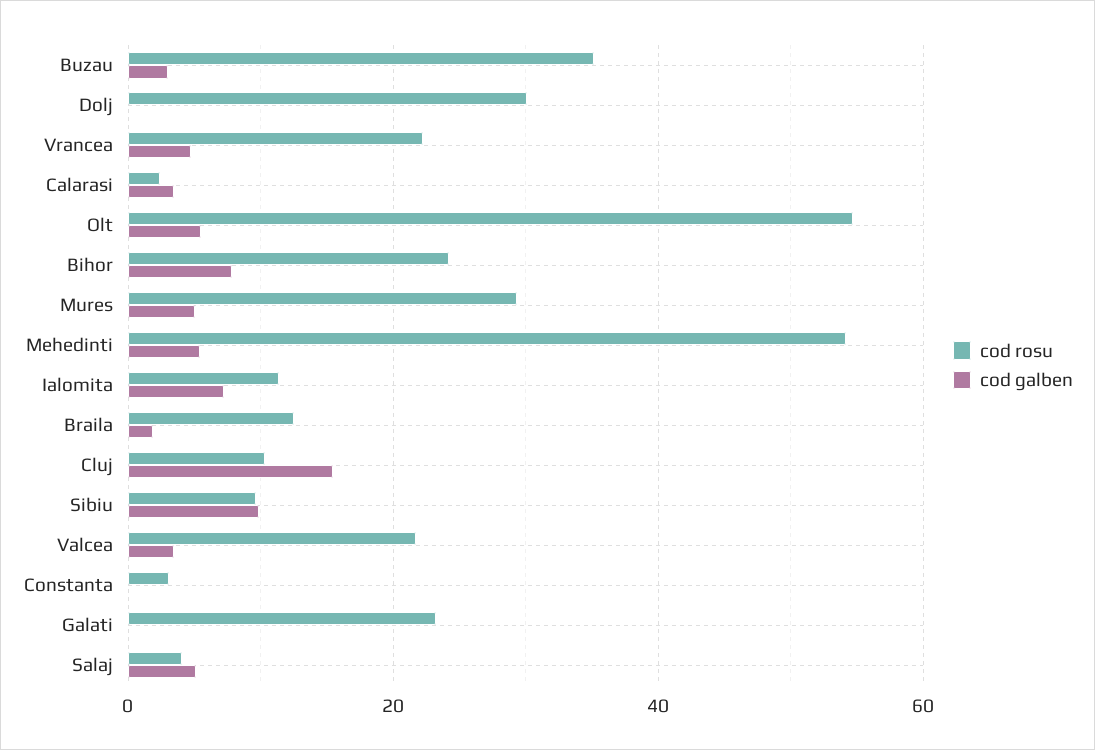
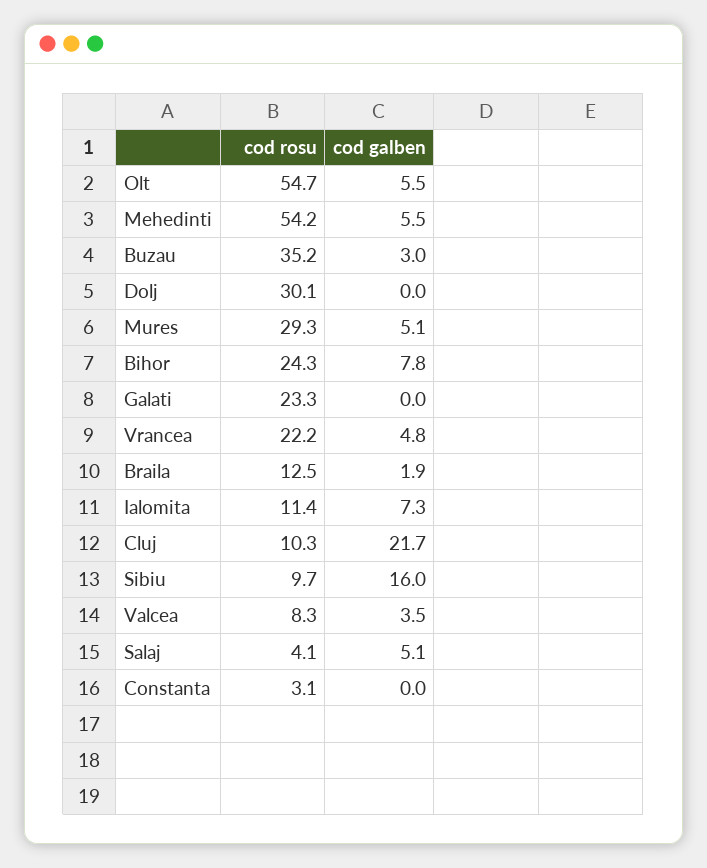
  {
    "cod rosu": {
      "Buzau": 35.2,
      "Dolj": 30.1,
      "Vrancea": 22.2,
-     "Calarasi": 2,
      "Olt": 54.7,
      "Bihor": 24.3,
      "Mures": 29.3,
      "Mehedinti": 54.2,
      "Ialomita": 11.4,
      "Braila": 12.5,
      "Cluj": 10.3,
      "Sibiu": 9.7,
-     "Valcea": 22,
+     "Valcea": 8.3,
      "Constanta": 3.1,
      "Galati": 23.3,
      "Salaj": 4.1
    },
    "cod galben": {
      "Buzau": 3,
      "Dolj": 0,
      "Vrancea": 4.8,
-     "Calarasi": 4,
      "Olt": 5.5,
      "Bihor": 7.8,
      "Mures": 5.1,
      "Mehedinti": 5.5,
      "Ialomita": 7.3,
      "Braila": 1.9,
-     "Cluj": 16,
+     "Cluj": 21.7,
-     "Sibiu": 10,
+     "Sibiu": 16,
      "Valcea": 3.5,
      "Constanta": 0,
      "Galati": 0,
      "Salaj": 5.1
    }
  }

